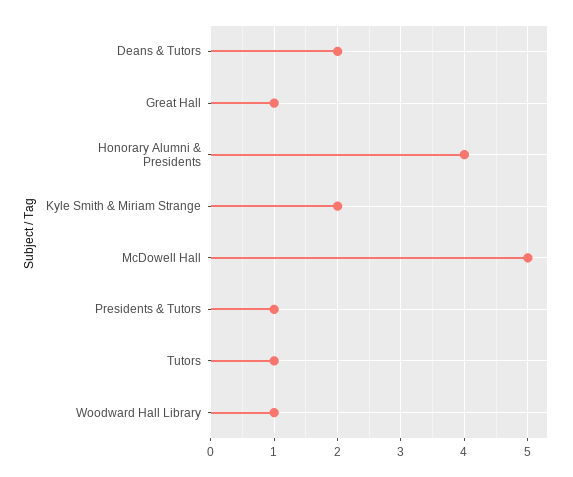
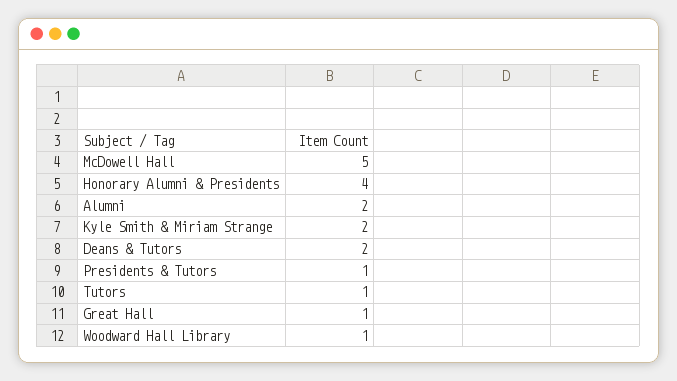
  {
    "Deans & Tutors": 2,
    "Great Hall": 1,
    "Honorary Alumni & Presidents": 4,
    "Kyle Smith & Miriam Strange": 2,
    "McDowell Hall": 5,
    "Presidents & Tutors": 1,
    "Tutors": 1,
-   "Woodward Hall Library": 1
+   "Woodward Hall Library": 1,
+   "Alumni": 2
  }

